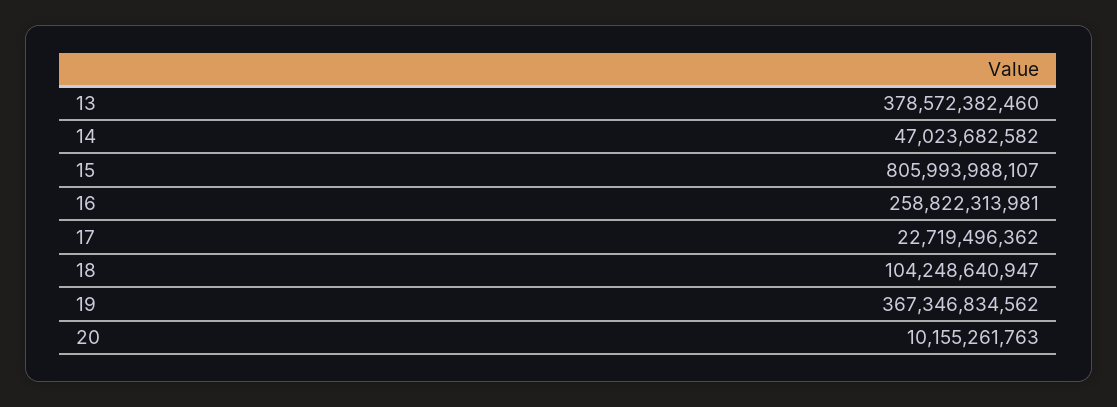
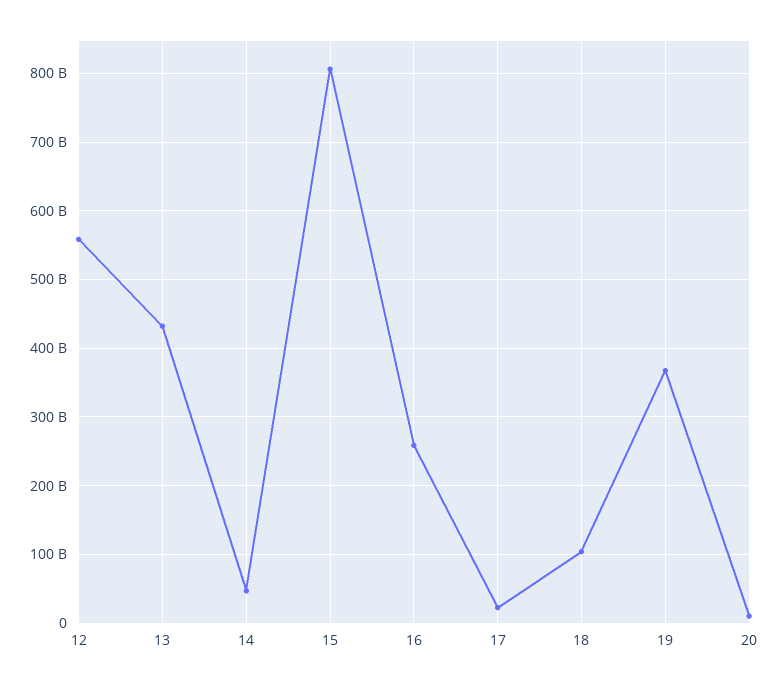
  {
-   "13": 378572382460,
+   "13": 430000000000,
    "14": 47023682582,
    "15": 805993988107,
    "16": 258822313981,
    "17": 22719496362,
    "18": 104248640947,
    "19": 367346834562,
-   "20": 10155261763
+   "20": 10155261763,
+   "12": 560000000000
  }

